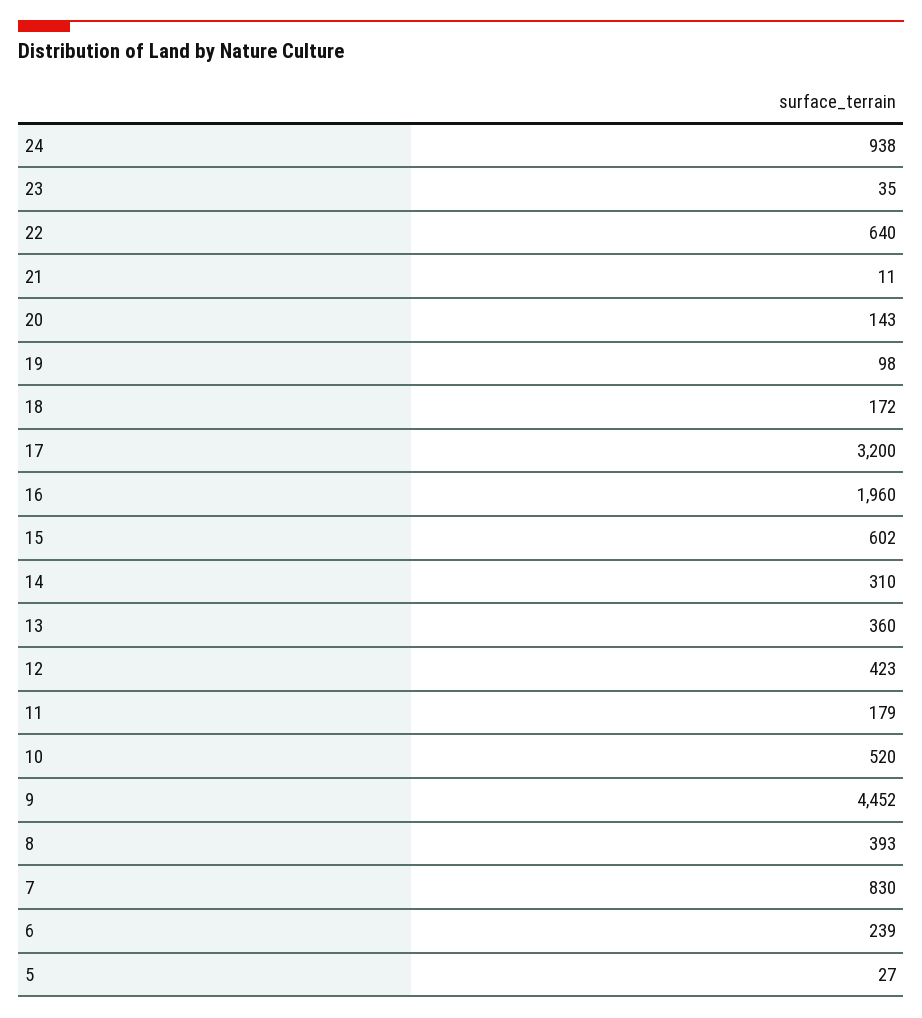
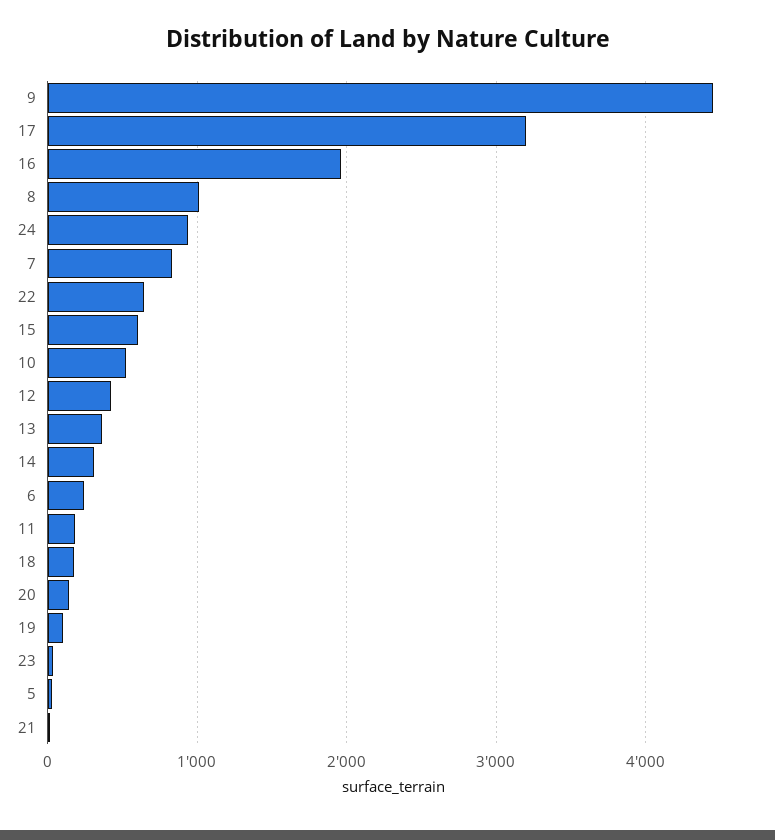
  {
    "24": 938,
    "23": 35,
    "22": 640,
    "21": 11,
    "20": 143,
    "19": 98,
    "18": 172,
    "17": 3200,
    "16": 1960,
    "15": 602,
    "14": 310,
    "13": 360,
    "12": 423,
    "11": 179,
    "10": 520,
    "9": 4452,
-   "8": 393,
+   "8": 1000,
    "7": 830,
    "6": 239,
    "5": 27
  }

